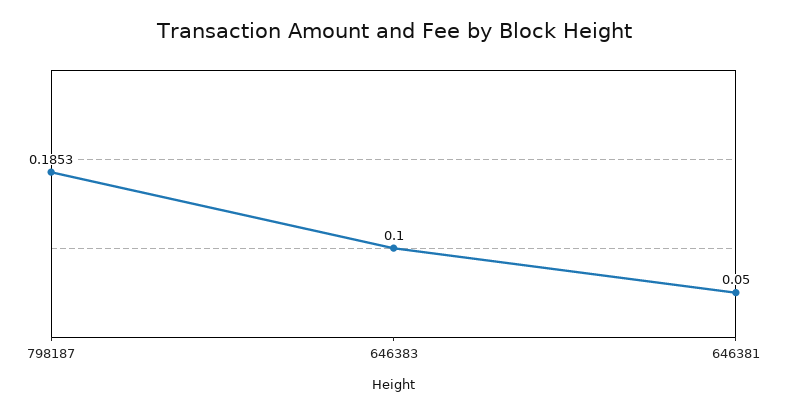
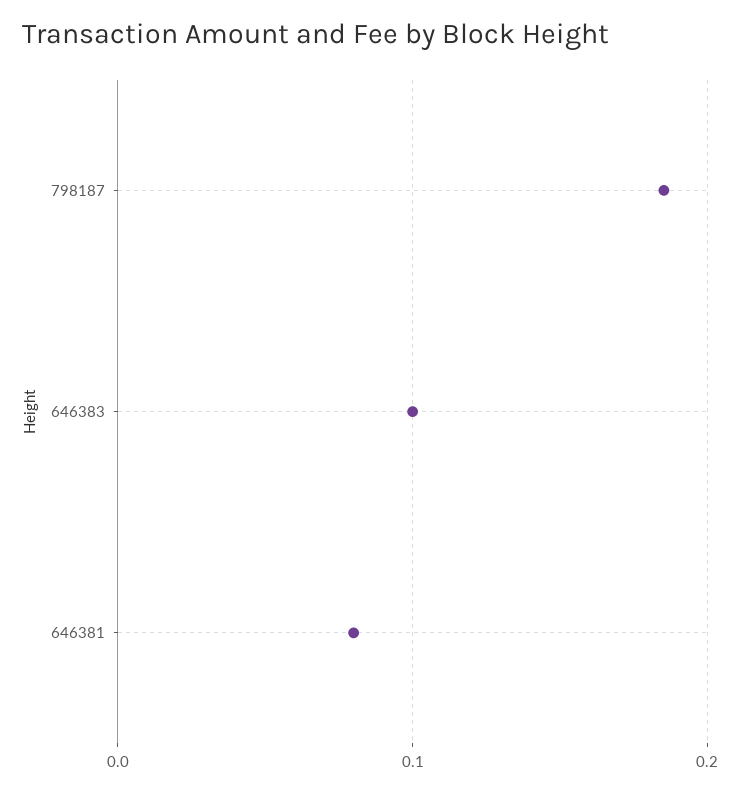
  {
    "798187": 0.1853,
    "646383": 0.1,
-   "646381": 0.05
+   "646381": 0.08
  }

